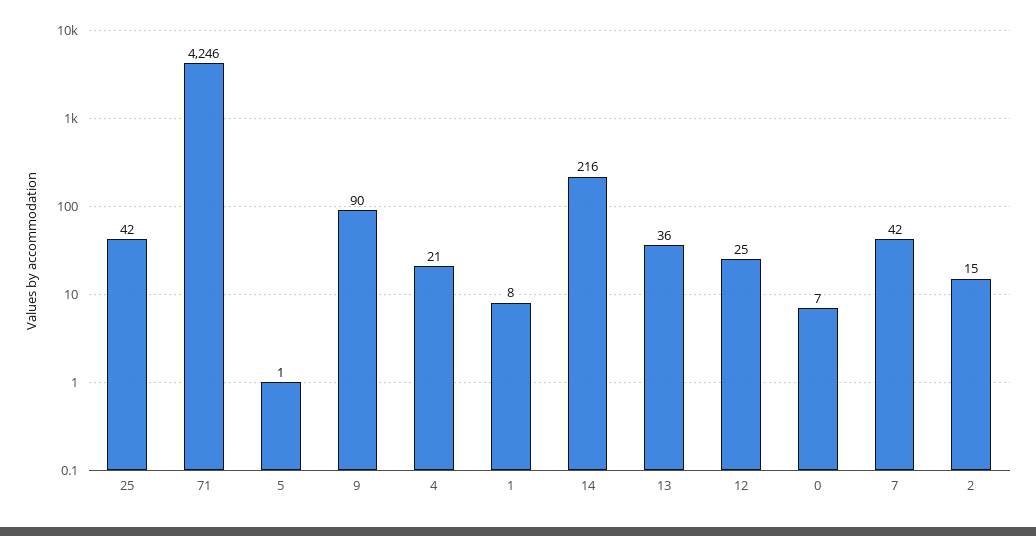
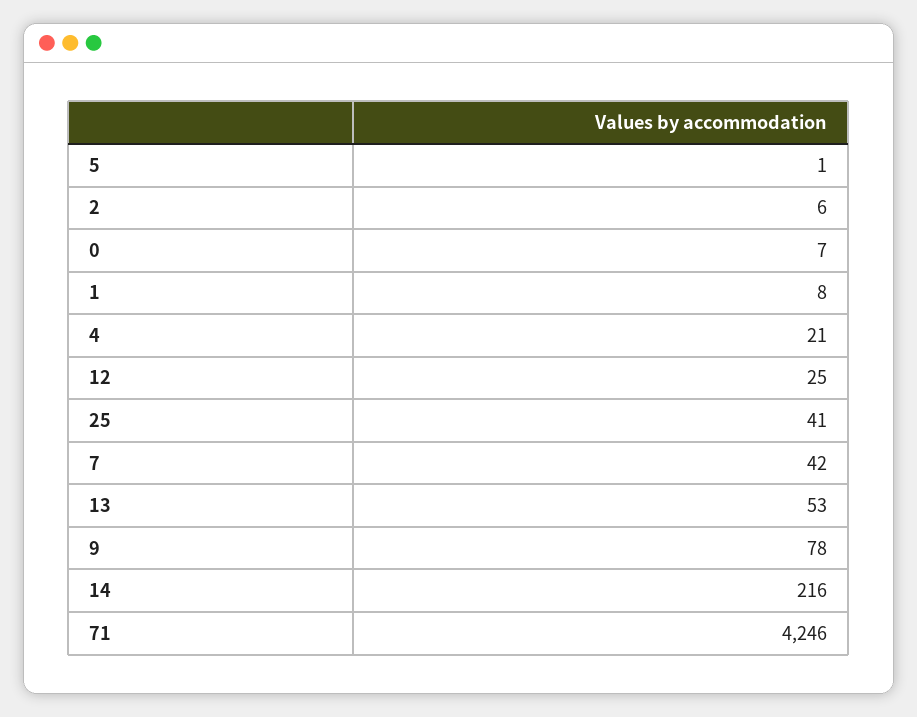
  {
-   "25": 42,
+   "25": 41,
    "71": 4246,
    "5": 1,
-   "9": 90,
+   "9": 78,
    "4": 21,
    "1": 8,
    "14": 216,
-   "13": 36,
+   "13": 53,
    "12": 25,
    "0": 7,
    "7": 42,
-   "2": 15
+   "2": 6
  }

